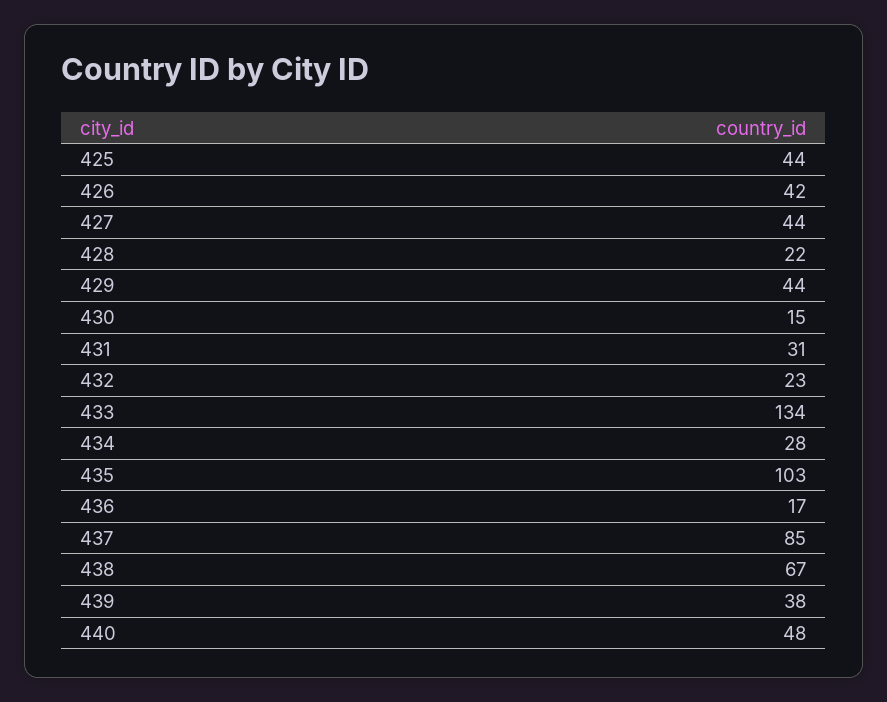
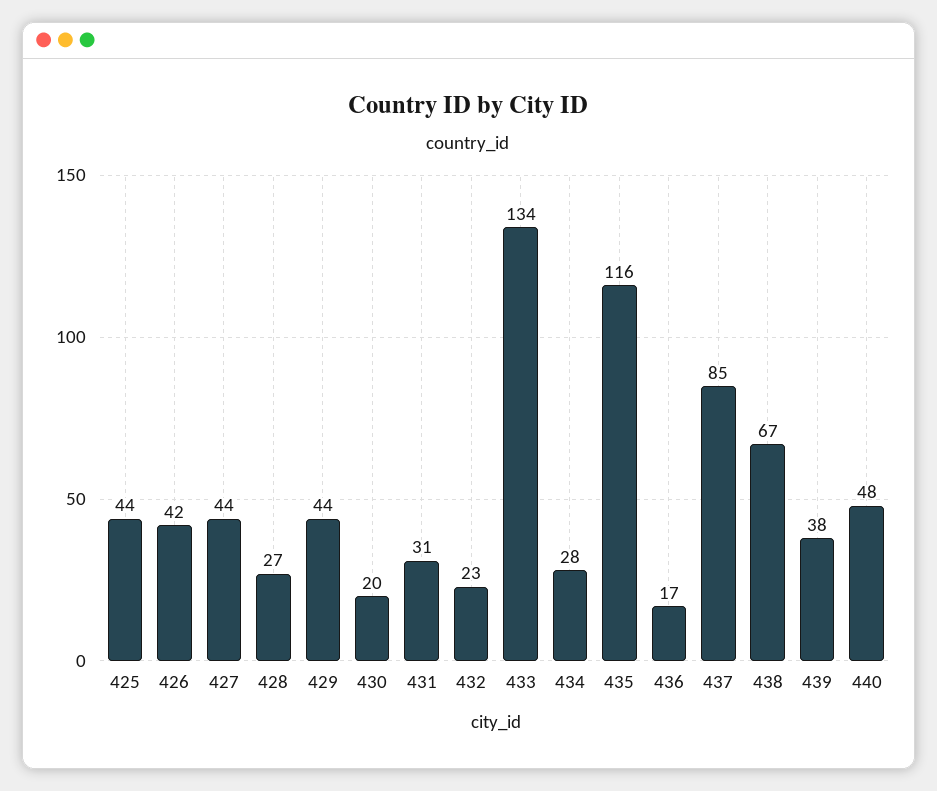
  {
    "425": 44,
    "426": 42,
    "427": 44,
-   "428": 22,
+   "428": 27,
    "429": 44,
-   "430": 15,
+   "430": 20,
    "431": 31,
    "432": 23,
    "433": 134,
    "434": 28,
-   "435": 103,
+   "435": 116,
    "436": 17,
    "437": 85,
    "438": 67,
    "439": 38,
    "440": 48
  }

